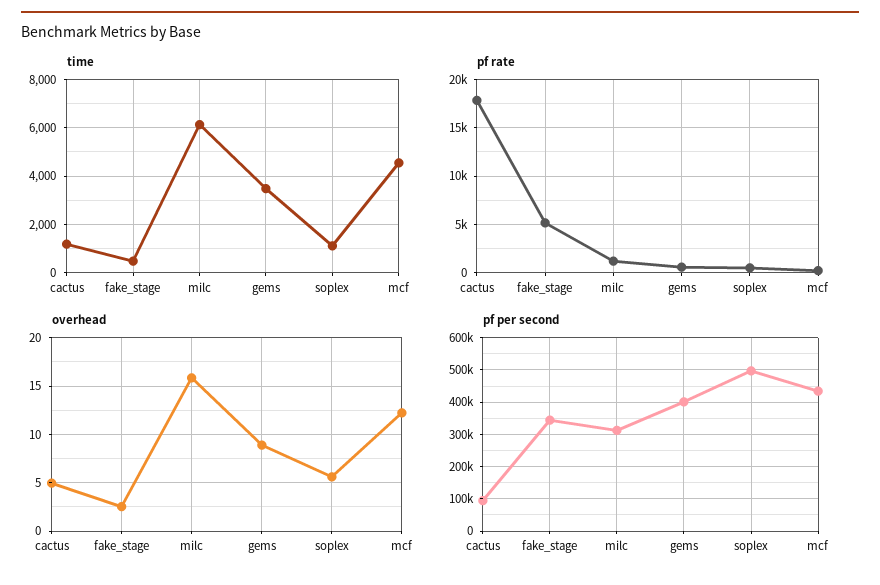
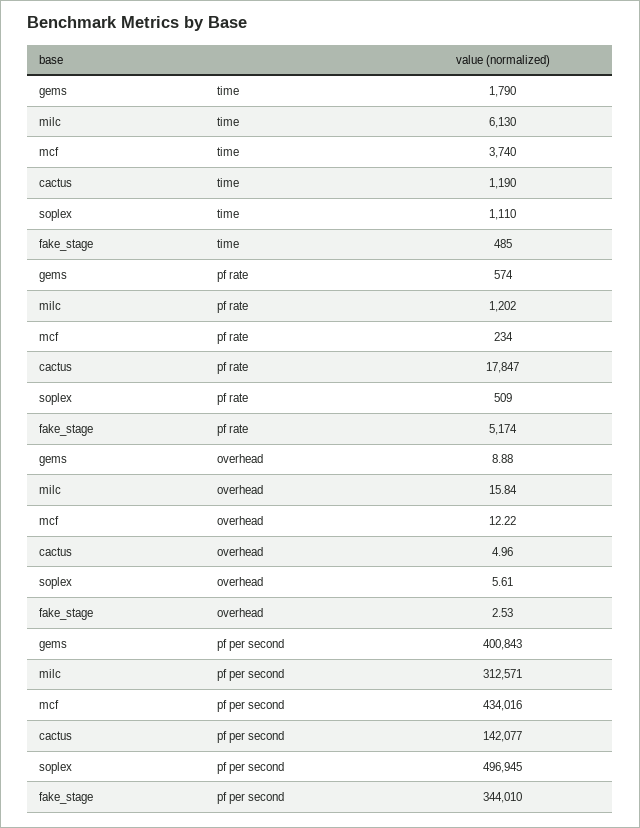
  {
    "time": {
      "cactus": 1190,
      "fake_stage": 485,
      "milc": 6130,
-     "gems": 3500,
+     "gems": 1790,
      "soplex": 1110,
-     "mcf": 4500
+     "mcf": 3740
    },
    "pf rate": {
      "cactus": 17847,
      "fake_stage": 5174,
      "milc": 1202,
      "gems": 574,
      "soplex": 509,
      "mcf": 234
    },
    "overhead": {
      "cactus": 4.96,
      "fake_stage": 2.53,
      "milc": 15.84,
      "gems": 8.88,
      "soplex": 5.61,
      "mcf": 12.22
    },
    "pf per second": {
-     "cactus": 100000,
+     "cactus": 142077,
      "fake_stage": 344010,
      "milc": 312571,
      "gems": 400843,
      "soplex": 496945,
      "mcf": 434016
    }
  }

